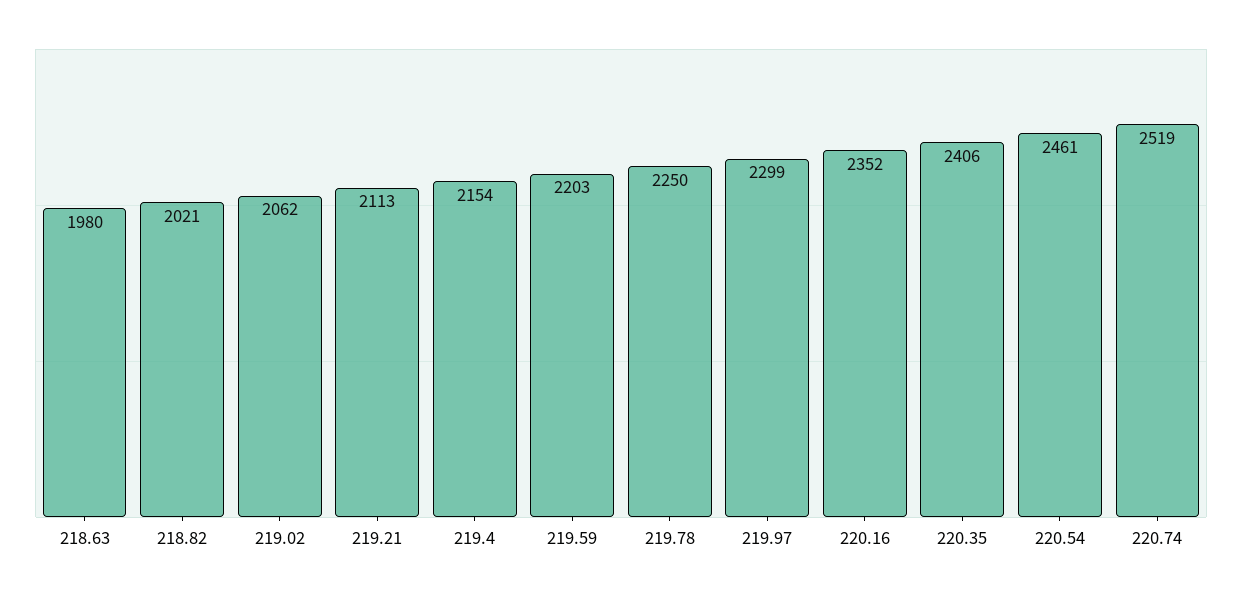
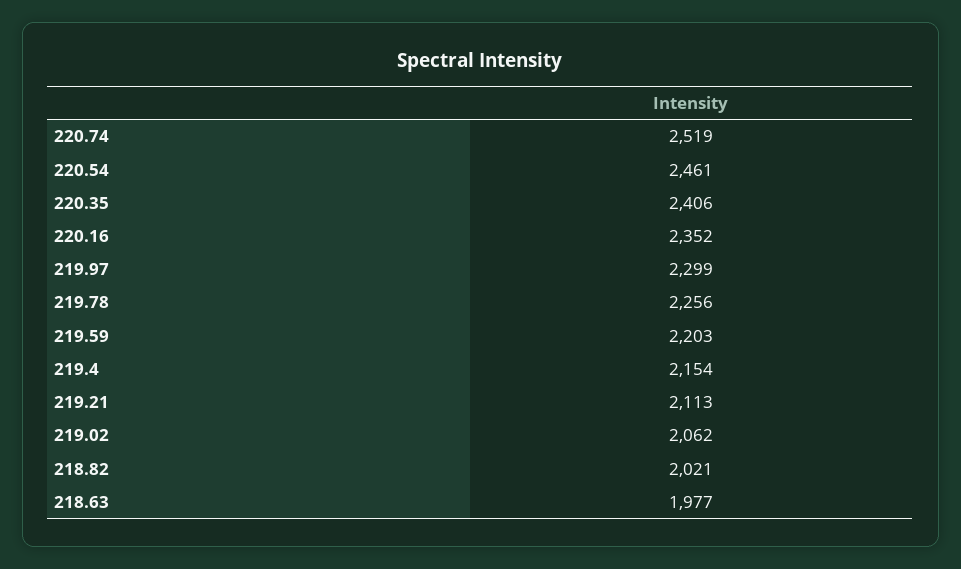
  {
-   "218.63": 1980,
+   "218.63": 1977,
    "218.82": 2021,
    "219.02": 2062,
    "219.21": 2113,
    "219.4": 2154,
    "219.59": 2203,
-   "219.78": 2250,
+   "219.78": 2256,
    "219.97": 2299,
    "220.16": 2352,
    "220.35": 2406,
    "220.54": 2461,
    "220.74": 2519
  }

